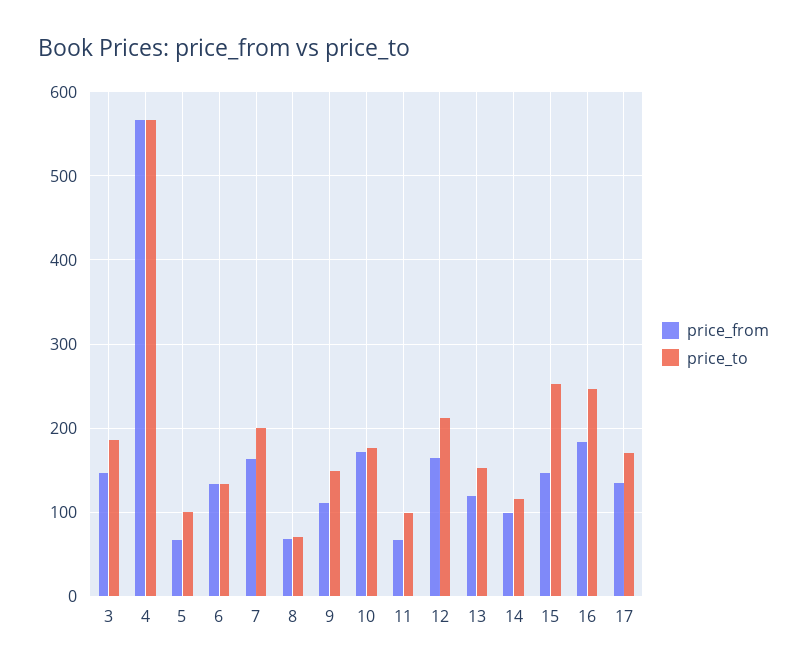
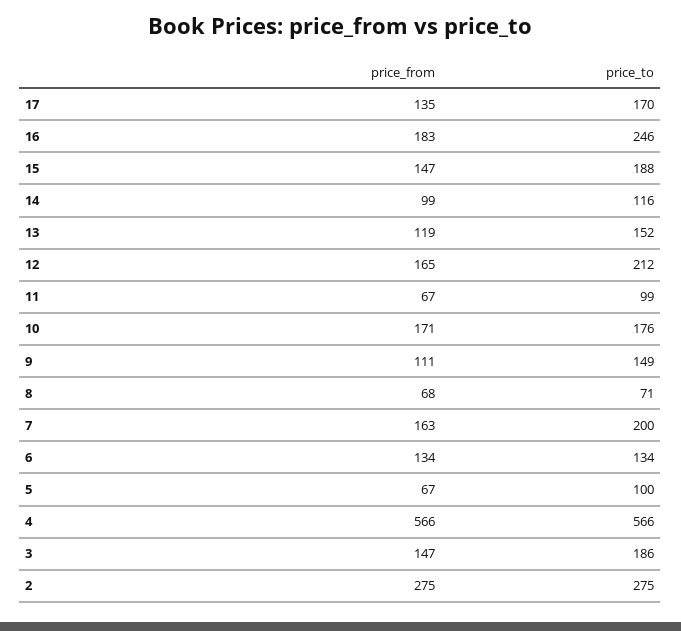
  {
    "price_from": {
      "3": 147,
      "4": 566,
      "5": 67,
      "6": 134,
      "7": 163,
      "8": 68,
      "9": 111,
      "10": 171,
      "11": 67,
      "12": 165,
      "13": 119,
      "14": 99,
      "15": 147,
      "16": 183,
-     "17": 135
+     "17": 135,
+     "2": 275
    },
    "price_to": {
      "3": 186,
      "4": 566,
      "5": 100,
      "6": 134,
      "7": 200,
      "8": 71,
      "9": 149,
      "10": 176,
      "11": 99,
      "12": 212,
      "13": 152,
      "14": 116,
-     "15": 250,
+     "15": 188,
      "16": 246,
-     "17": 170
+     "17": 170,
+     "2": 275
    }
  }

